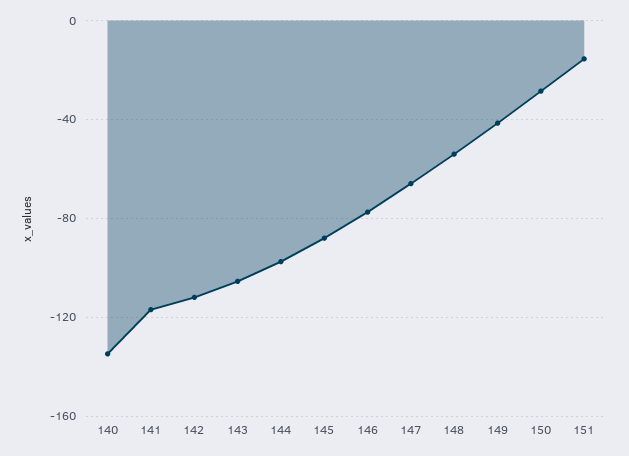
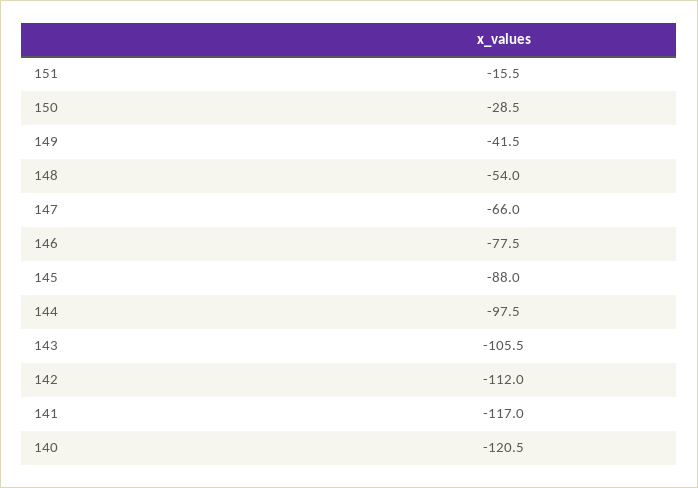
  {
-   "140": -135,
+   "140": -120.5,
    "141": -117,
    "142": -112,
    "143": -105.5,
    "144": -97.5,
    "145": -88,
    "146": -77.5,
    "147": -66,
    "148": -54,
    "149": -41.5,
    "150": -28.5,
    "151": -15.5
  }

